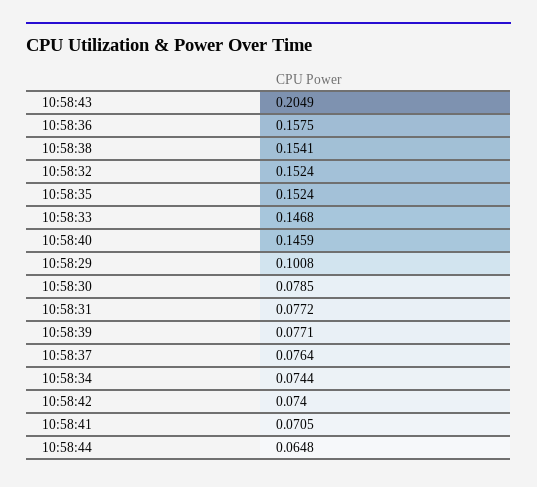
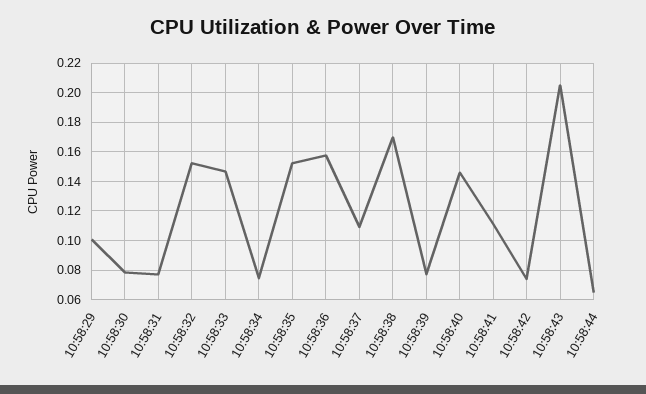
  {
    "10:58:43": 0.2049,
    "10:58:36": 0.1575,
-   "10:58:38": 0.1541,
+   "10:58:38": 0.17,
    "10:58:32": 0.1524,
    "10:58:35": 0.1524,
    "10:58:33": 0.1468,
    "10:58:40": 0.1459,
    "10:58:29": 0.1008,
    "10:58:30": 0.0785,
    "10:58:31": 0.0772,
    "10:58:39": 0.0771,
-   "10:58:37": 0.0764,
+   "10:58:37": 0.11,
    "10:58:34": 0.0744,
    "10:58:42": 0.074,
-   "10:58:41": 0.0705,
+   "10:58:41": 0.11,
    "10:58:44": 0.0648
  }

